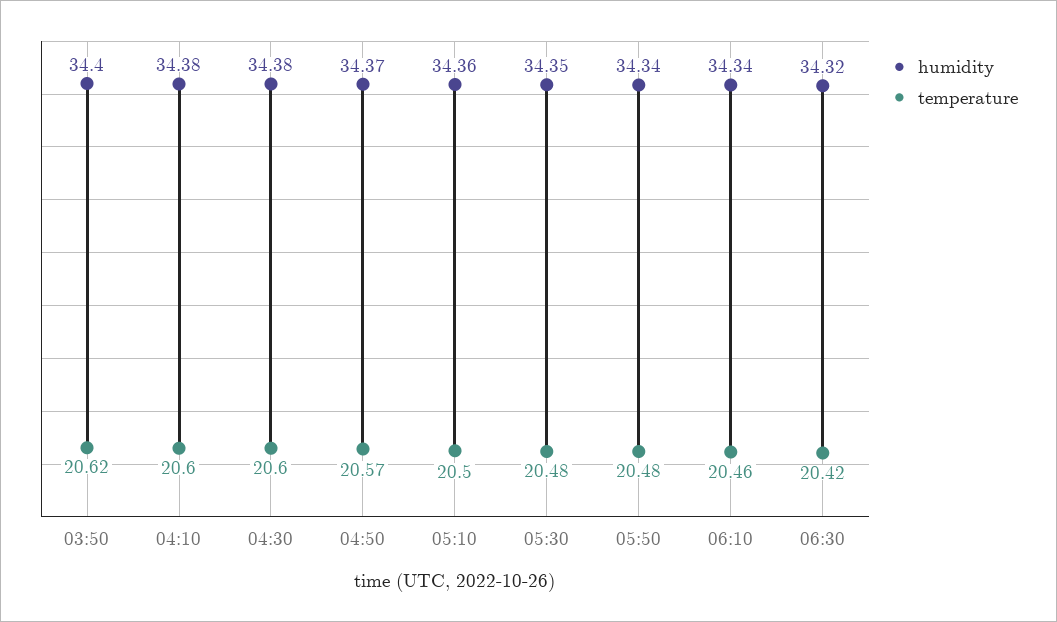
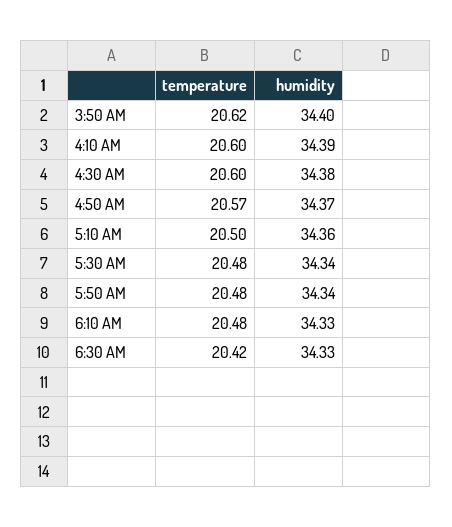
  {
    "humidity": {
      "03:50": 34.4,
-     "04:10": 34.38,
+     "04:10": 34.39,
      "04:30": 34.38,
      "04:50": 34.37,
      "05:10": 34.36,
-     "05:30": 34.35,
+     "05:30": 34.34,
      "05:50": 34.34,
-     "06:10": 34.34,
+     "06:10": 34.33,
-     "06:30": 34.32
+     "06:30": 34.33
    },
    "temperature": {
      "03:50": 20.62,
      "04:10": 20.6,
      "04:30": 20.6,
      "04:50": 20.57,
      "05:10": 20.5,
      "05:30": 20.48,
      "05:50": 20.48,
-     "06:10": 20.46,
+     "06:10": 20.48,
      "06:30": 20.42
    }
  }

